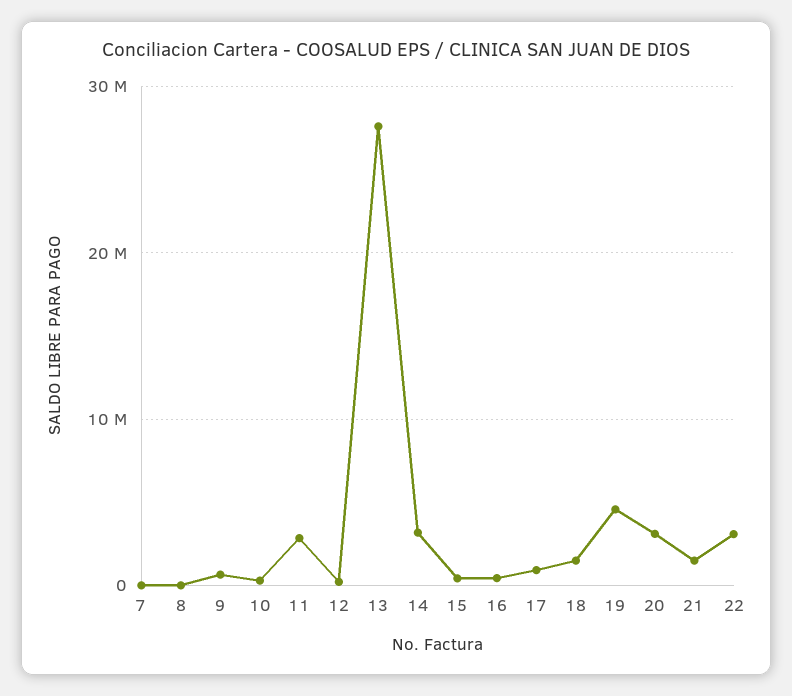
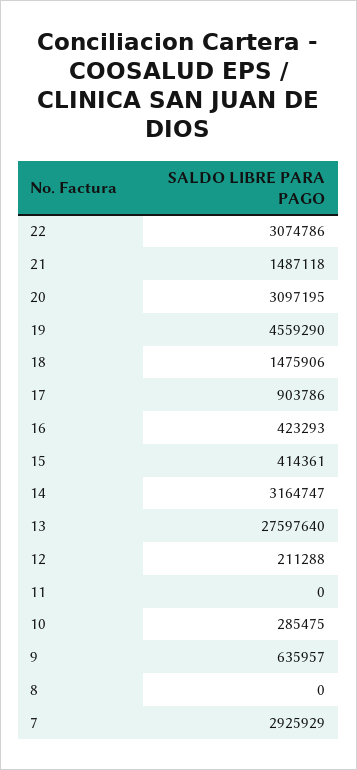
  {
-   "7": 0,
+   "7": 2925929,
    "8": 0,
    "9": 635957,
    "10": 285475,
-   "11": 3000000,
+   "11": 0,
    "12": 211288,
    "13": 27597640,
    "14": 3164747,
    "15": 414361,
    "16": 423293,
    "17": 903786,
    "18": 1475906,
    "19": 4559290,
    "20": 3097195,
    "21": 1487118,
    "22": 3074786
  }

